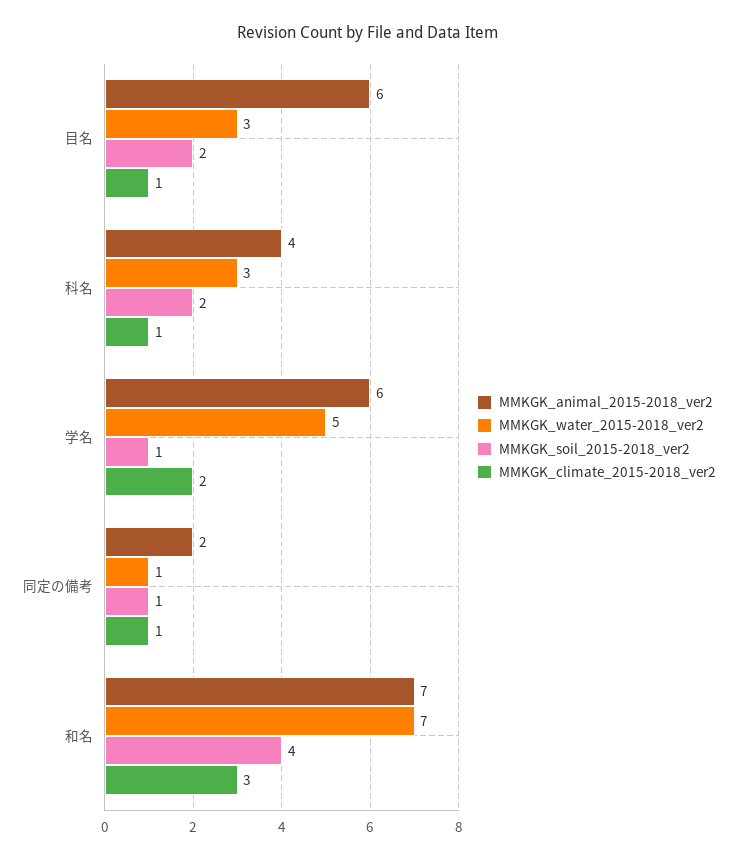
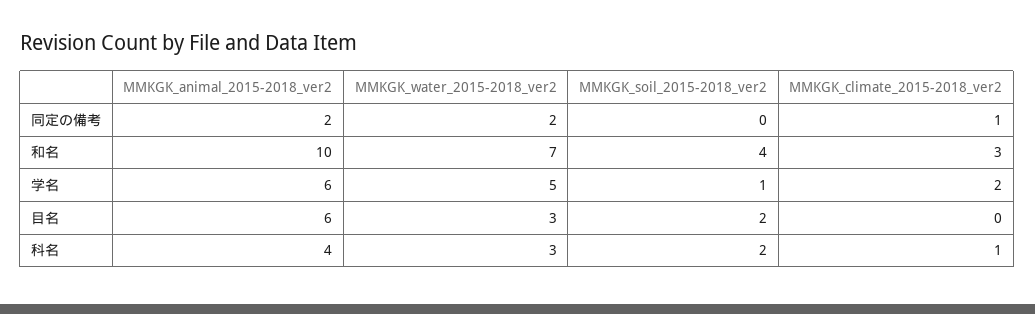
  {
    "MMKGK_animal_2015-2018_ver2": {
      "目名": 6,
      "科名": 4,
      "学名": 6,
      "同定の備考": 2,
-     "和名": 7
+     "和名": 10
    },
    "MMKGK_water_2015-2018_ver2": {
      "目名": 3,
      "科名": 3,
      "学名": 5,
-     "同定の備考": 1,
+     "同定の備考": 2,
      "和名": 7
    },
    "MMKGK_soil_2015-2018_ver2": {
      "目名": 2,
      "科名": 2,
      "学名": 1,
-     "同定の備考": 1,
+     "同定の備考": 0,
      "和名": 4
    },
    "MMKGK_climate_2015-2018_ver2": {
-     "目名": 1,
+     "目名": 0,
      "科名": 1,
      "学名": 2,
      "同定の備考": 1,
      "和名": 3
    }
  }

